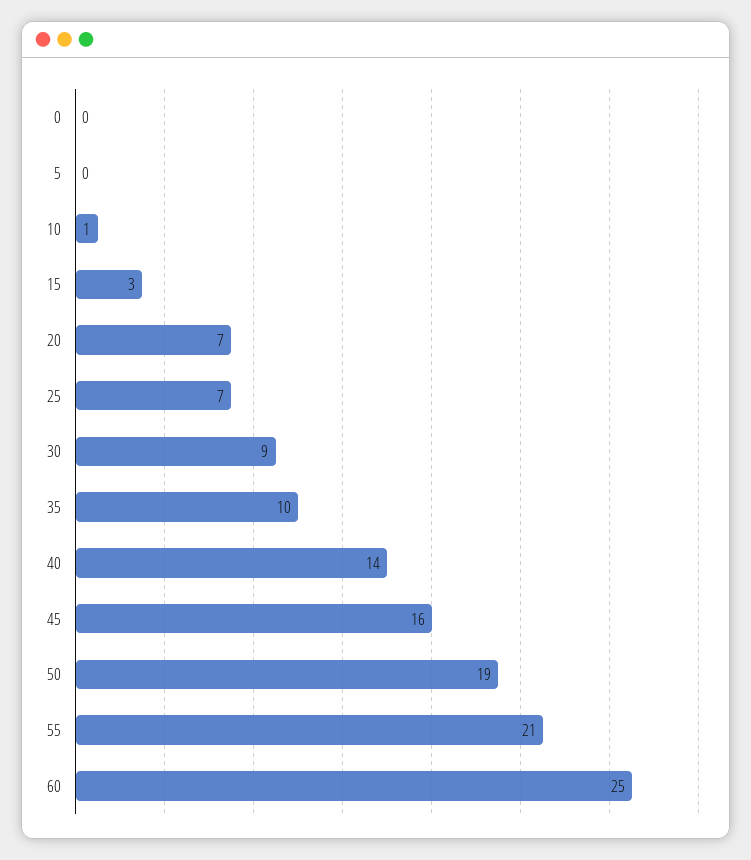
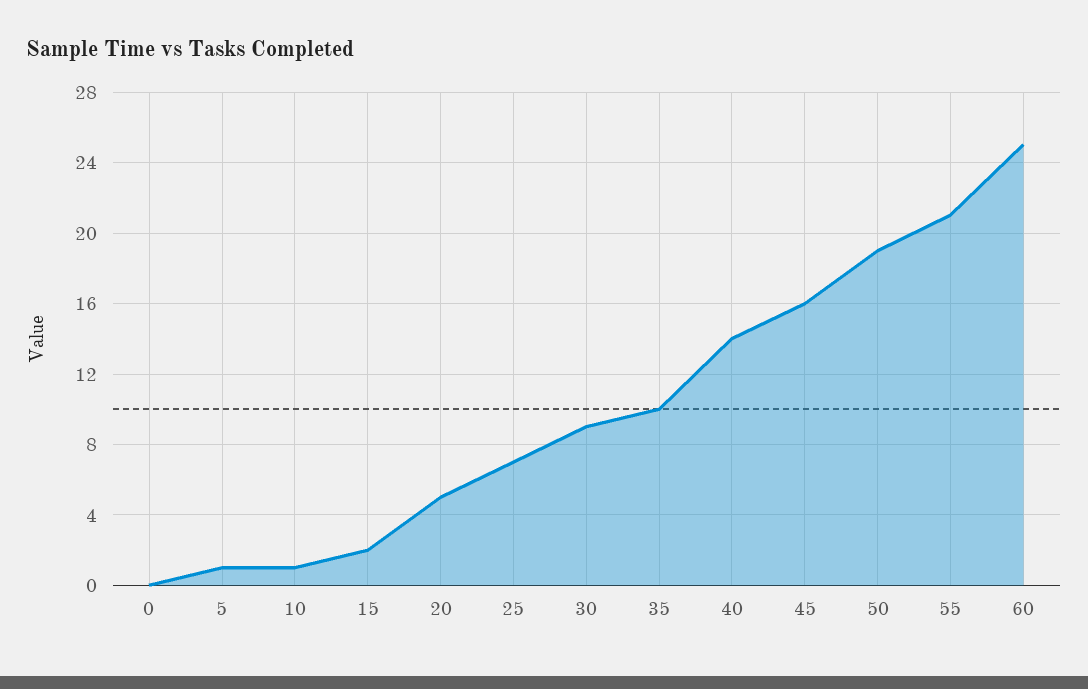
  {
    "0": 0,
-   "5": 0,
+   "5": 1,
    "10": 1,
-   "15": 3,
+   "15": 2,
-   "20": 7,
+   "20": 5,
    "25": 7,
    "30": 9,
    "35": 10,
    "40": 14,
    "45": 16,
    "50": 19,
    "55": 21,
    "60": 25
  }

